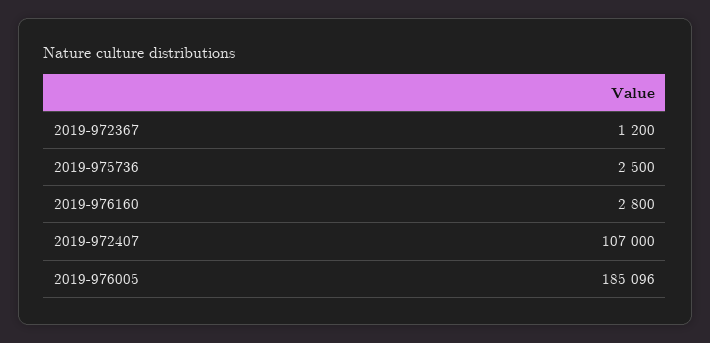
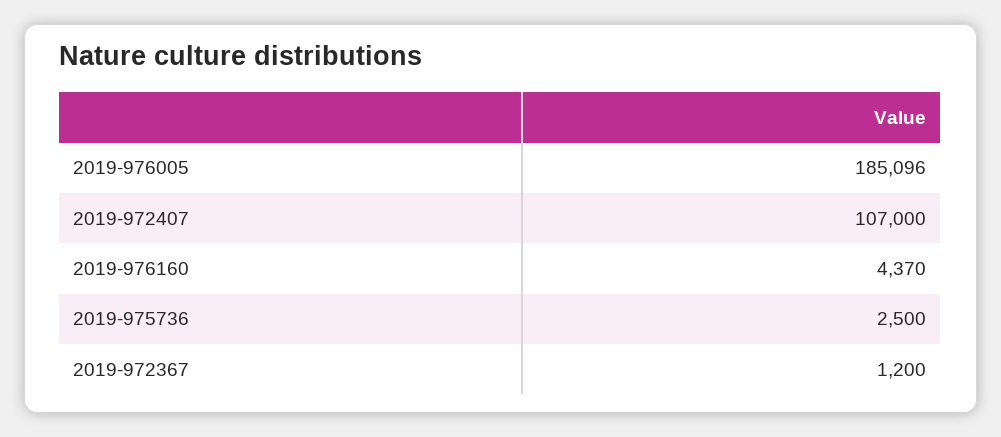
  {
    "2019-972367": 1200,
    "2019-975736": 2500,
-   "2019-976160": 2800,
+   "2019-976160": 4370,
    "2019-972407": 107000,
    "2019-976005": 185096
  }

